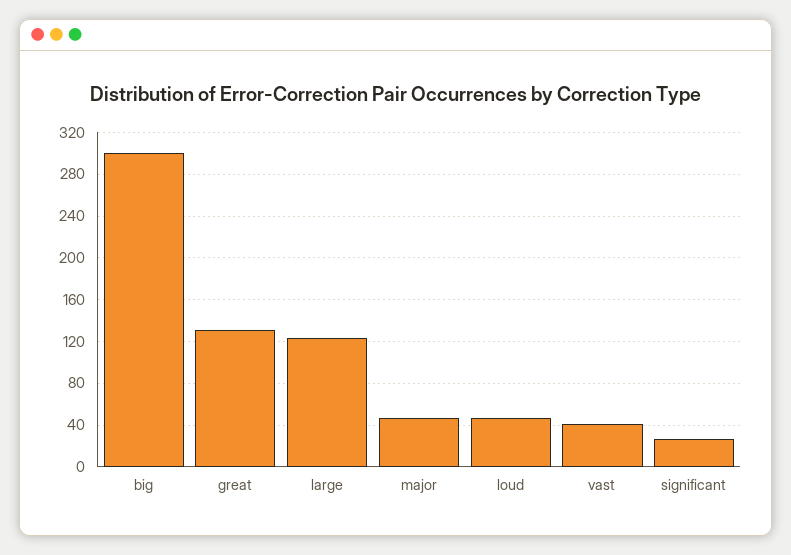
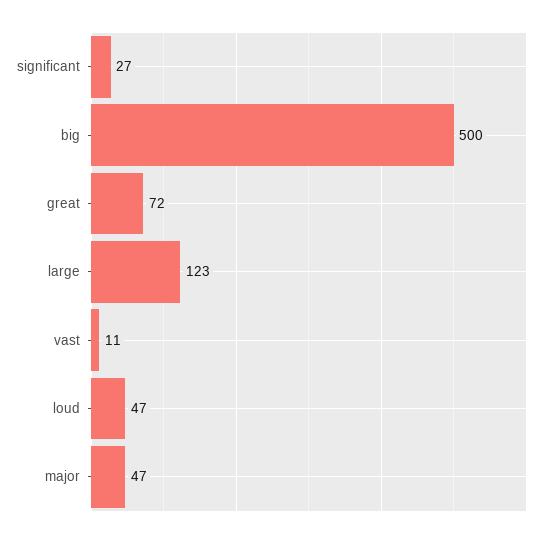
  {
-   "big": 300,
+   "big": 500,
-   "great": 130,
+   "great": 72,
    "large": 123,
    "major": 47,
    "loud": 47,
-   "vast": 40,
+   "vast": 11,
    "significant": 27
  }

